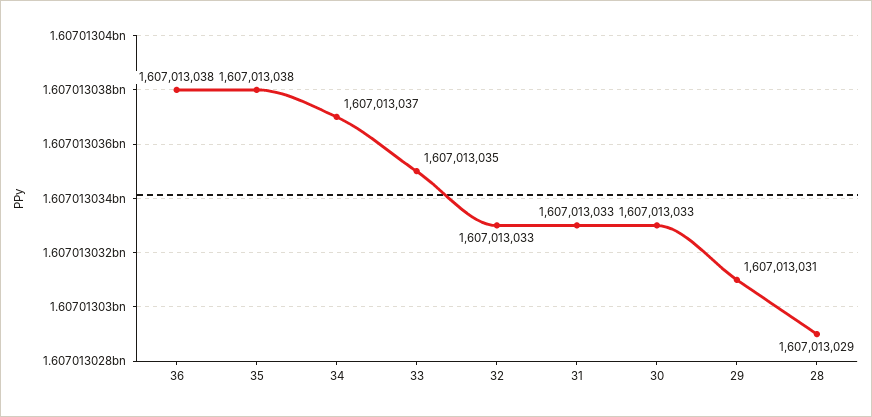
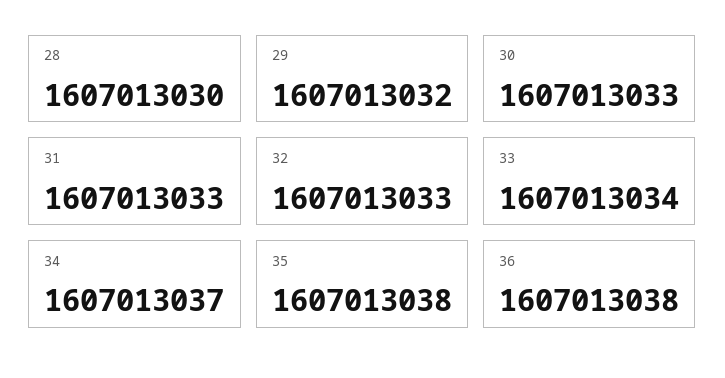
  {
    "36": 1607013038,
    "35": 1607013038,
    "34": 1607013037,
-   "33": 1607013035,
+   "33": 1607013034,
    "32": 1607013033,
    "31": 1607013033,
    "30": 1607013033,
-   "29": 1607013031,
+   "29": 1607013032,
-   "28": 1607013029
+   "28": 1607013030
  }

